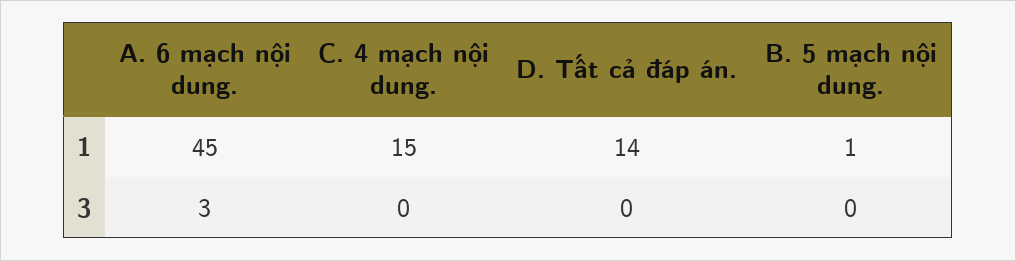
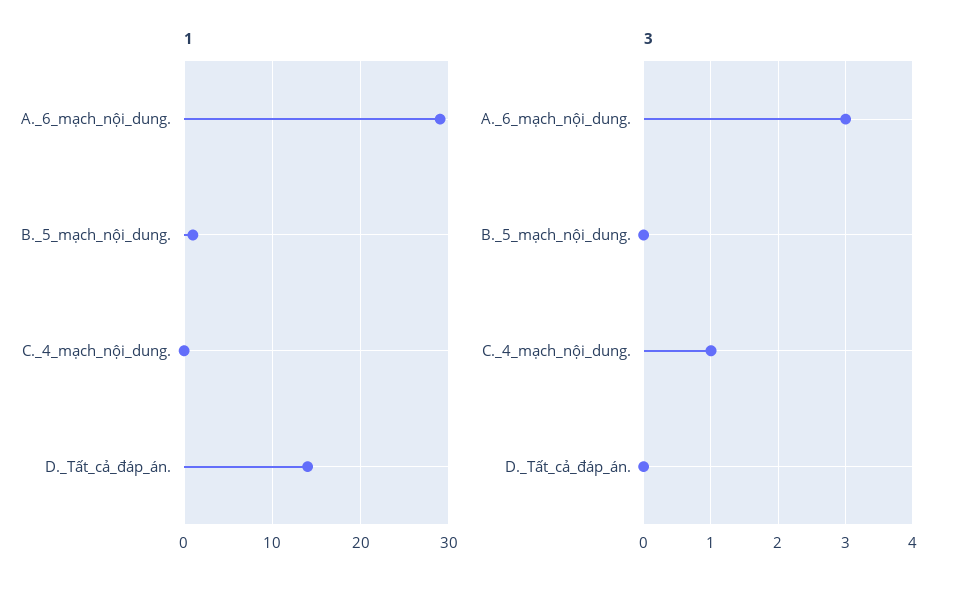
  {
    "1": {
-     "A. 6 mạch nội dung.": 45,
+     "A. 6 mạch nội dung.": 29,
-     "C. 4 mạch nội dung.": 15,
+     "C. 4 mạch nội dung.": 0,
      "D. Tất cả đáp án.": 14,
      "B. 5 mạch nội dung.": 1
    },
    "3": {
      "A. 6 mạch nội dung.": 3,
-     "C. 4 mạch nội dung.": 0,
+     "C. 4 mạch nội dung.": 1,
      "D. Tất cả đáp án.": 0,
      "B. 5 mạch nội dung.": 0
    }
  }

